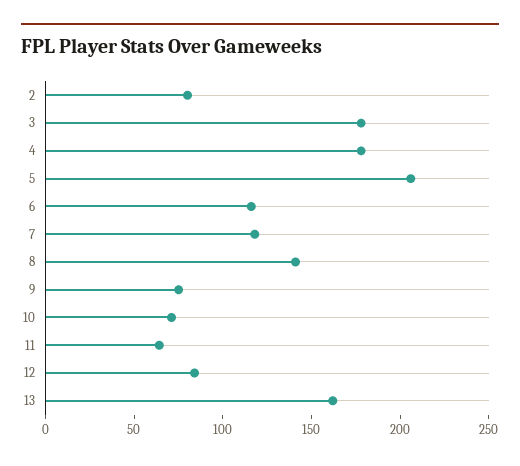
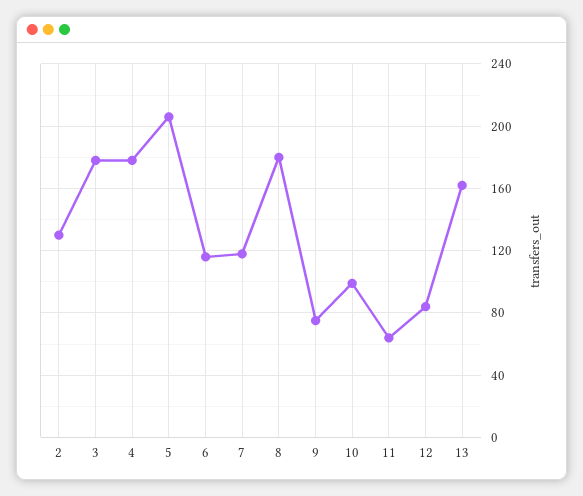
  {
-   "2": 80,
+   "2": 130,
    "3": 180,
    "4": 180,
    "5": 205,
    "6": 115,
    "7": 120,
-   "8": 140,
+   "8": 180,
    "9": 75,
-   "10": 70,
+   "10": 100,
    "11": 65,
    "12": 85,
    "13": 160
  }

